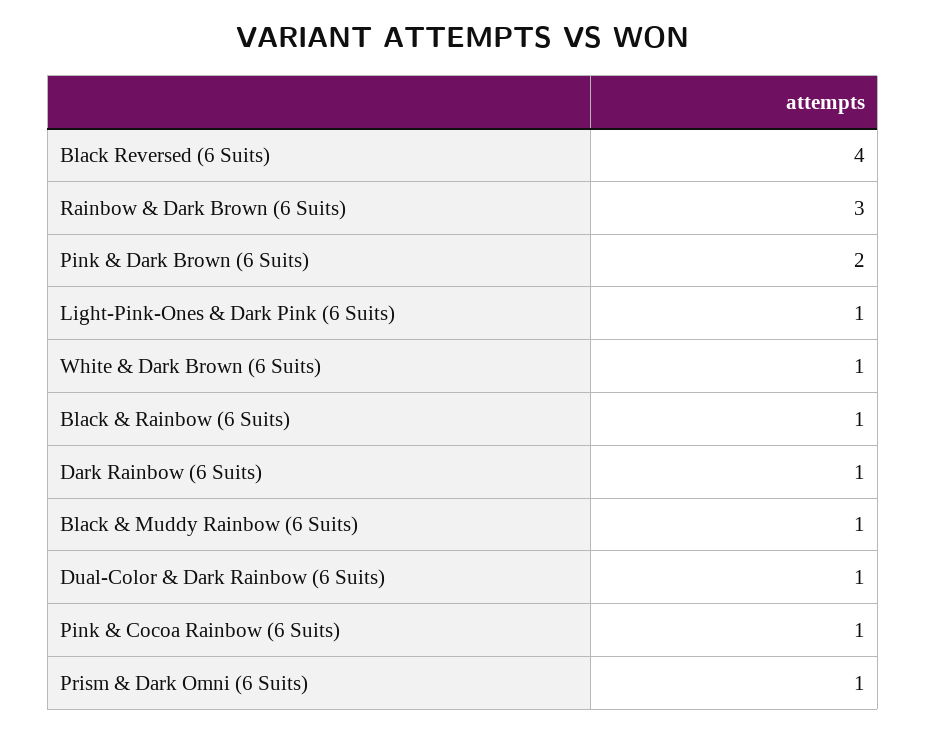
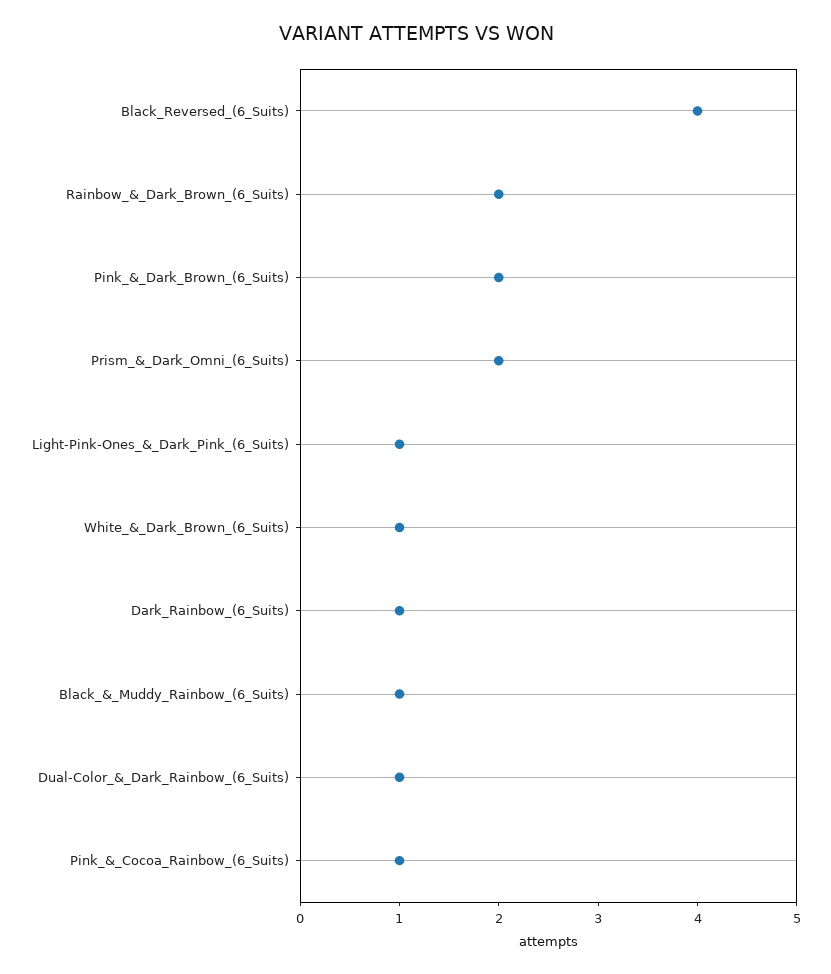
  {
    "Black Reversed (6 Suits)": 4,
-   "Rainbow & Dark Brown (6 Suits)": 3,
+   "Rainbow & Dark Brown (6 Suits)": 2,
    "Pink & Dark Brown (6 Suits)": 2,
    "Light-Pink-Ones & Dark Pink (6 Suits)": 1,
    "White & Dark Brown (6 Suits)": 1,
-   "Black & Rainbow (6 Suits)": 1,
    "Dark Rainbow (6 Suits)": 1,
    "Black & Muddy Rainbow (6 Suits)": 1,
    "Dual-Color & Dark Rainbow (6 Suits)": 1,
    "Pink & Cocoa Rainbow (6 Suits)": 1,
-   "Prism & Dark Omni (6 Suits)": 1
+   "Prism & Dark Omni (6 Suits)": 2
  }

